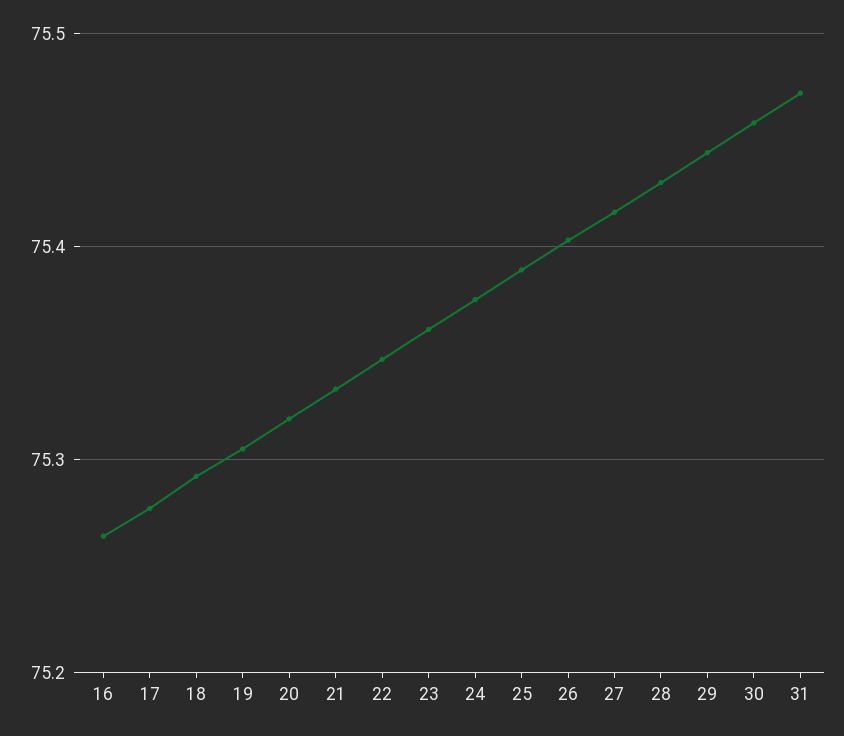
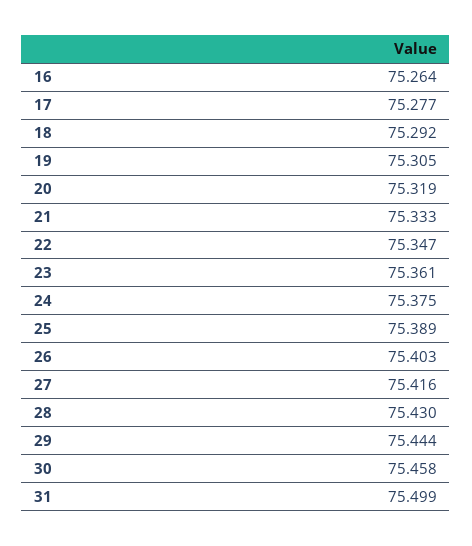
  {
    "16": 75.264,
    "17": 75.277,
    "18": 75.292,
    "19": 75.305,
    "20": 75.319,
    "21": 75.333,
    "22": 75.347,
    "23": 75.361,
    "24": 75.375,
    "25": 75.389,
    "26": 75.403,
    "27": 75.416,
    "28": 75.43,
    "29": 75.444,
    "30": 75.458,
-   "31": 75.47
+   "31": 75.499
  }

